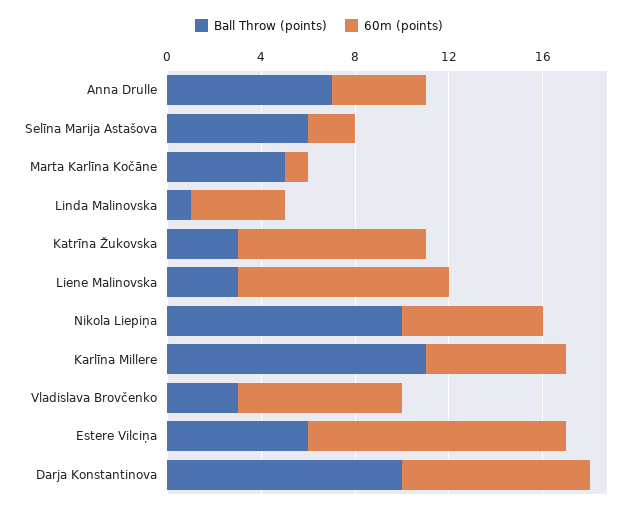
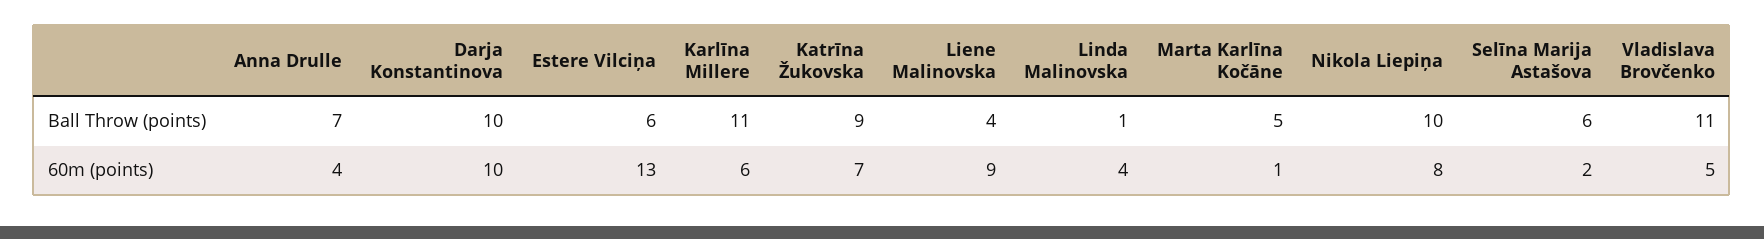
  {
    "Ball Throw (points)": {
      "Anna Drulle": 7,
      "Selīna Marija Astašova": 6,
      "Marta Karlīna Kočāne": 5,
      "Linda Malinovska": 1,
-     "Katrīna Žukovska": 3,
+     "Katrīna Žukovska": 9,
-     "Liene Malinovska": 3,
+     "Liene Malinovska": 4,
      "Nikola Liepiņa": 10,
      "Karlīna Millere": 11,
-     "Vladislava Brovčenko": 3,
+     "Vladislava Brovčenko": 11,
      "Estere Vilciņa": 6,
      "Darja Konstantinova": 10
    },
    "60m (points)": {
      "Anna Drulle": 4,
      "Selīna Marija Astašova": 2,
      "Marta Karlīna Kočāne": 1,
      "Linda Malinovska": 4,
-     "Katrīna Žukovska": 8,
+     "Katrīna Žukovska": 7,
      "Liene Malinovska": 9,
-     "Nikola Liepiņa": 6,
+     "Nikola Liepiņa": 8,
      "Karlīna Millere": 6,
-     "Vladislava Brovčenko": 7,
+     "Vladislava Brovčenko": 5,
-     "Estere Vilciņa": 11,
+     "Estere Vilciņa": 13,
-     "Darja Konstantinova": 8
+     "Darja Konstantinova": 10
    }
  }

